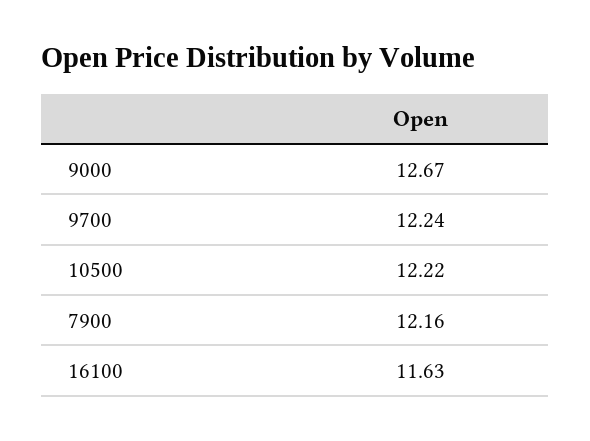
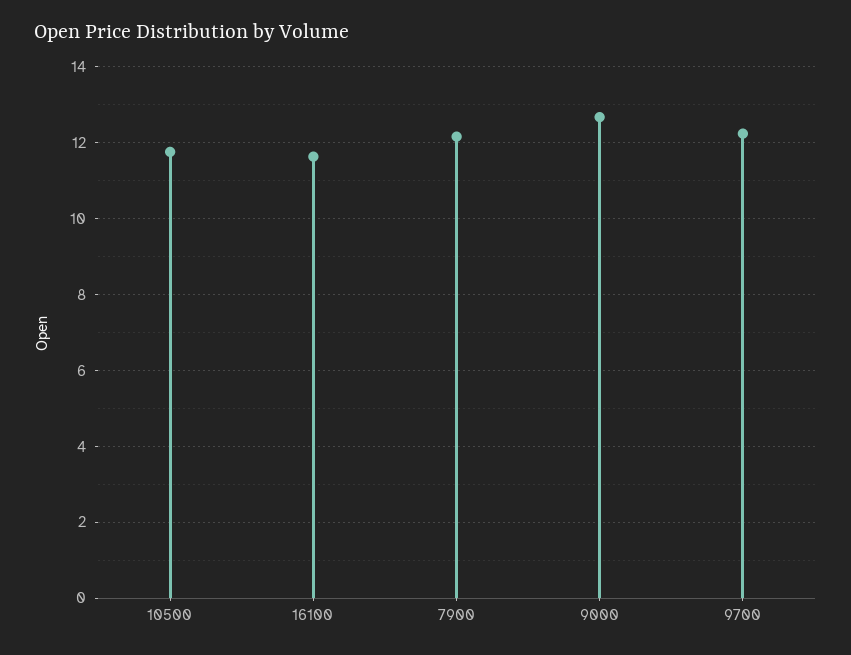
  {
    "9000": 12.67,
    "9700": 12.24,
-   "10500": 12.22,
+   "10500": 11.8,
    "7900": 12.16,
    "16100": 11.63
  }

